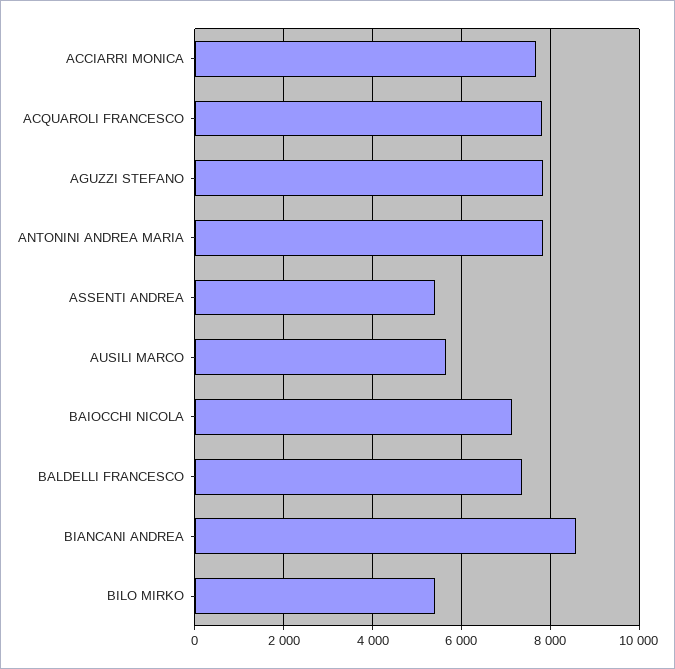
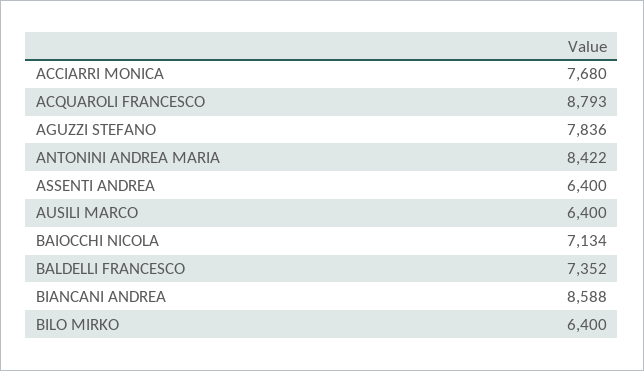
  {
    "ACCIARRI MONICA": 7680,
-   "ACQUAROLI FRANCESCO": 7800,
+   "ACQUAROLI FRANCESCO": 8793,
    "AGUZZI STEFANO": 7836,
-   "ANTONINI ANDREA MARIA": 7800,
+   "ANTONINI ANDREA MARIA": 8422,
-   "ASSENTI ANDREA": 5400,
+   "ASSENTI ANDREA": 6400,
-   "AUSILI MARCO": 5600,
+   "AUSILI MARCO": 6400,
    "BAIOCCHI NICOLA": 7134,
    "BALDELLI FRANCESCO": 7352,
    "BIANCANI ANDREA": 8588,
-   "BILO MIRKO": 5400
+   "BILO MIRKO": 6400
  }

